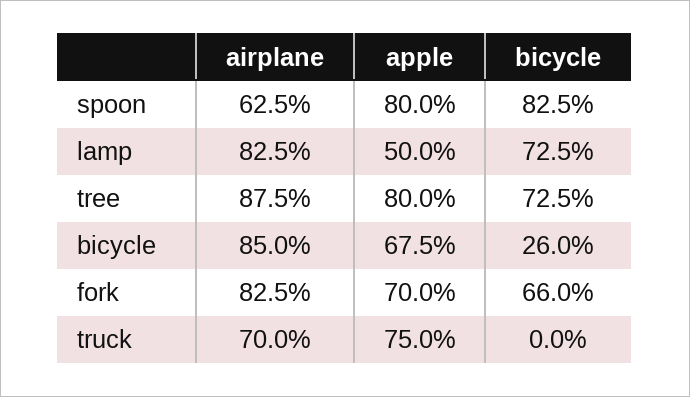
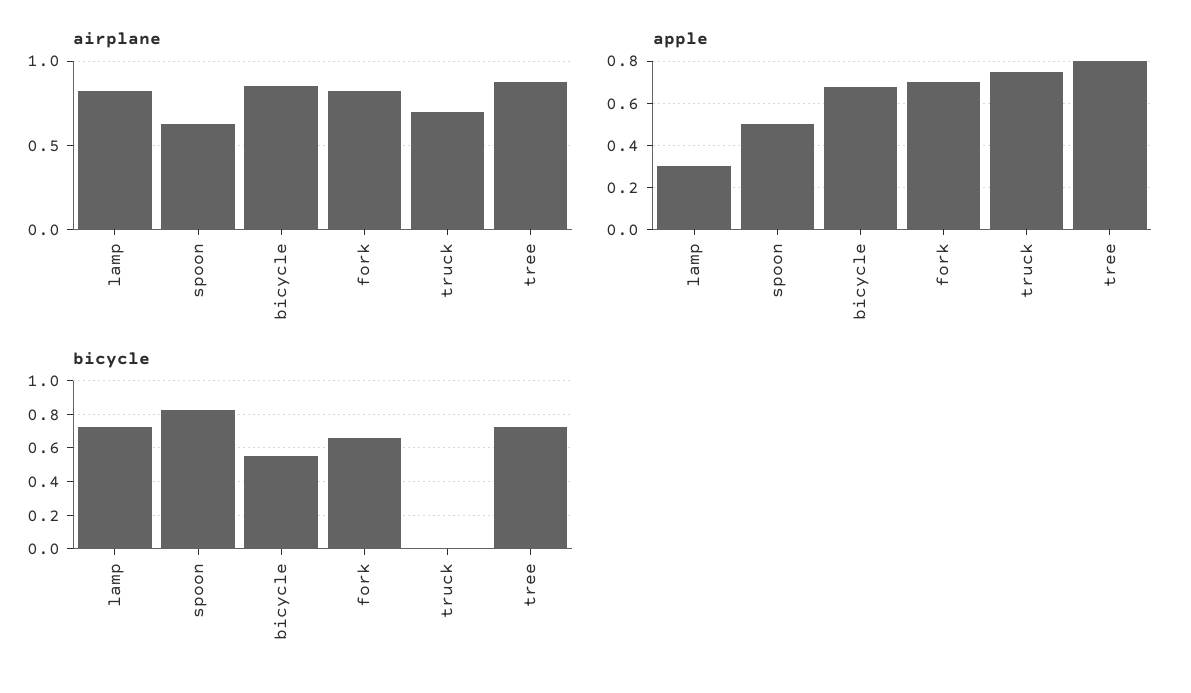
  {
    "airplane": {
      "spoon": 0.625,
      "lamp": 0.825,
      "tree": 0.875,
      "bicycle": 0.85,
      "fork": 0.825,
      "truck": 0.7
    },
    "apple": {
-     "spoon": 0.8,
+     "spoon": 0.5,
-     "lamp": 0.5,
+     "lamp": 0.3,
      "tree": 0.8,
      "bicycle": 0.675,
      "fork": 0.7,
      "truck": 0.75
    },
    "bicycle": {
      "spoon": 0.825,
      "lamp": 0.725,
      "tree": 0.725,
-     "bicycle": 0.26,
+     "bicycle": 0.55,
      "fork": 0.66,
      "truck": 0
    }
  }

